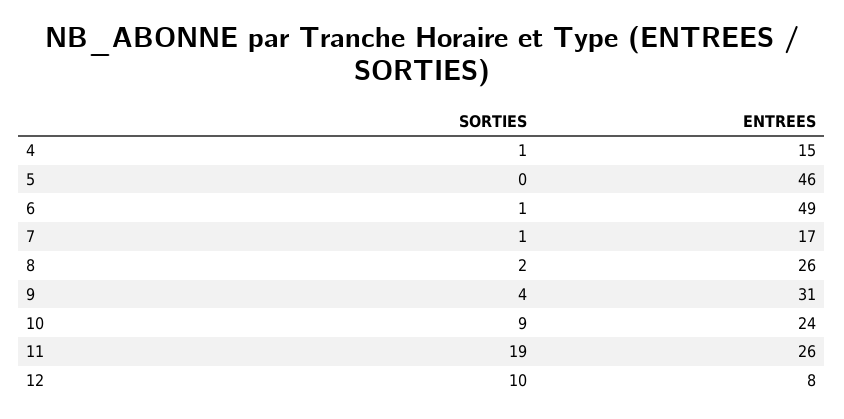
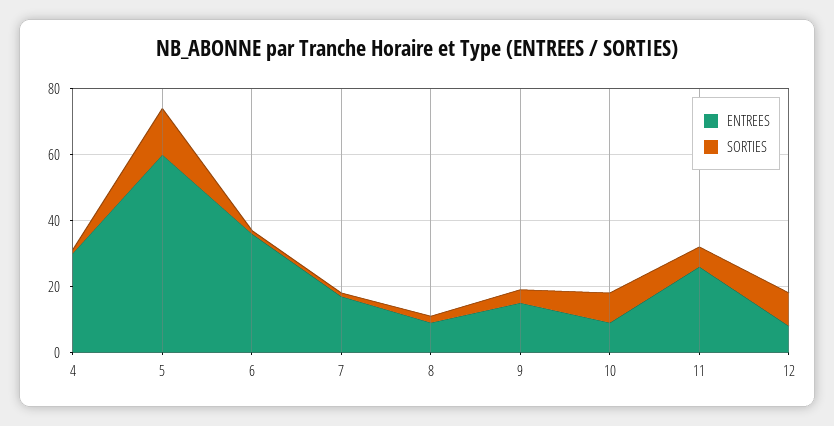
  {
    "SORTIES": {
      "4": 1,
-     "5": 0,
+     "5": 15,
      "6": 1,
      "7": 1,
      "8": 2,
      "9": 4,
      "10": 9,
-     "11": 19,
+     "11": 5,
      "12": 10
    },
    "ENTREES": {
-     "4": 15,
+     "4": 30,
-     "5": 46,
+     "5": 60,
-     "6": 49,
+     "6": 35,
      "7": 17,
-     "8": 26,
+     "8": 10,
-     "9": 31,
+     "9": 15,
-     "10": 24,
+     "10": 10,
      "11": 26,
      "12": 8
    }
  }

